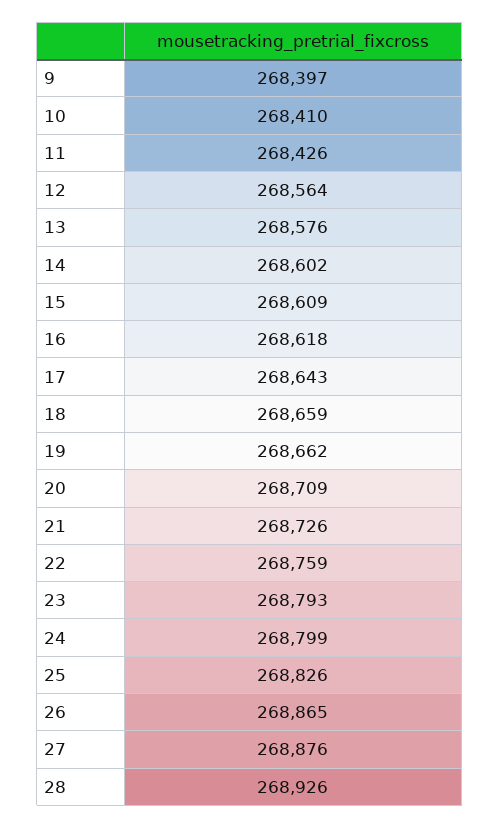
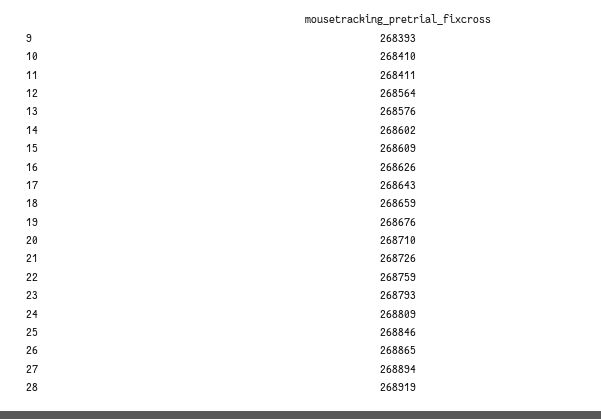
  {
-   "9": 268397,
+   "9": 268393,
    "10": 268410,
-   "11": 268426,
+   "11": 268411,
    "12": 268564,
    "13": 268576,
    "14": 268602,
    "15": 268609,
-   "16": 268618,
+   "16": 268626,
    "17": 268643,
    "18": 268659,
-   "19": 268662,
+   "19": 268676,
-   "20": 268709,
+   "20": 268710,
    "21": 268726,
    "22": 268759,
    "23": 268793,
-   "24": 268799,
+   "24": 268809,
-   "25": 268826,
+   "25": 268846,
    "26": 268865,
-   "27": 268876,
+   "27": 268894,
-   "28": 268926
+   "28": 268919
  }

